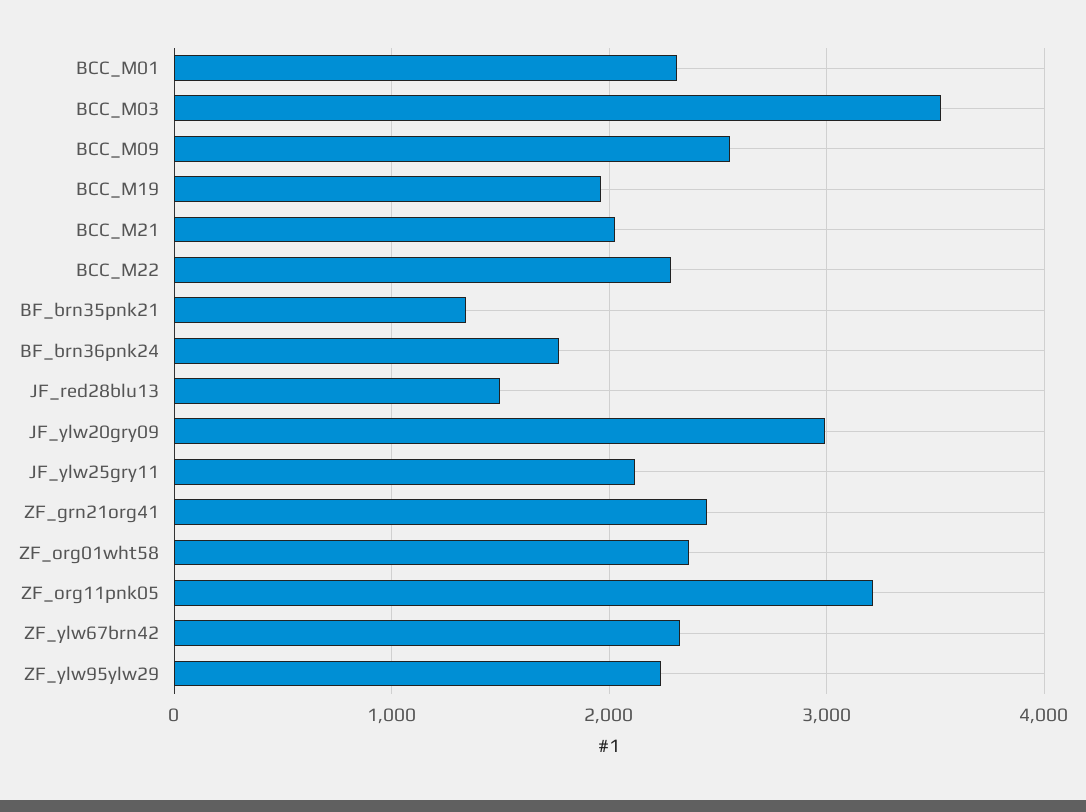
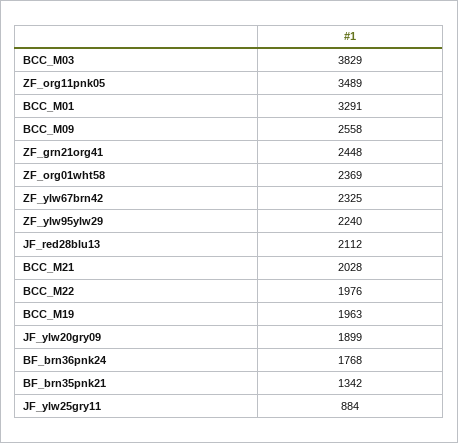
  {
-   "BCC_M01": 2300,
+   "BCC_M01": 3291,
-   "BCC_M03": 3500,
+   "BCC_M03": 3829,
    "BCC_M09": 2558,
    "BCC_M19": 1963,
    "BCC_M21": 2028,
-   "BCC_M22": 2300,
+   "BCC_M22": 1976,
    "BF_brn35pnk21": 1342,
    "BF_brn36pnk24": 1768,
-   "JF_red28blu13": 1500,
+   "JF_red28blu13": 2112,
-   "JF_ylw20gry09": 3000,
+   "JF_ylw20gry09": 1899,
-   "JF_ylw25gry11": 2100,
+   "JF_ylw25gry11": 884,
    "ZF_grn21org41": 2448,
    "ZF_org01wht58": 2369,
-   "ZF_org11pnk05": 3200,
+   "ZF_org11pnk05": 3489,
    "ZF_ylw67brn42": 2325,
    "ZF_ylw95ylw29": 2240
  }

